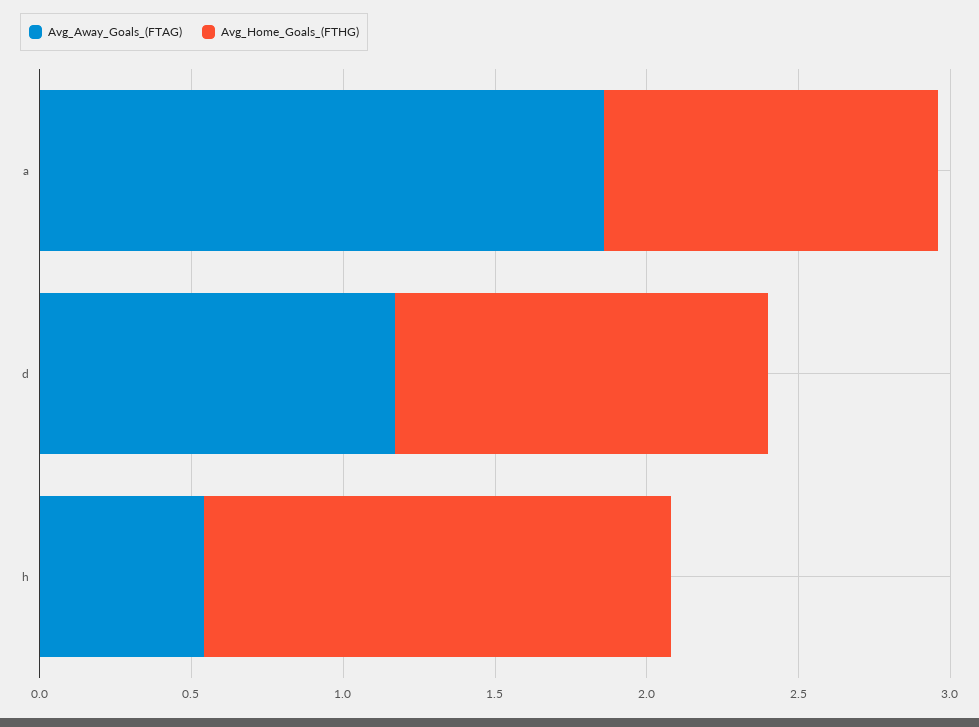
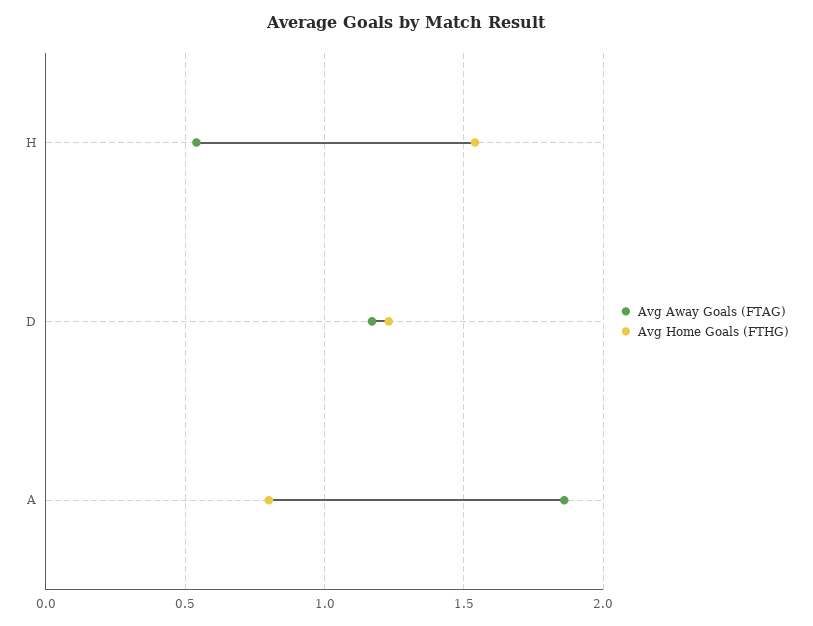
  {
    "Avg_Away_Goals_(FTAG)": {
      "a": 1.85,
      "d": 1.15,
      "h": 0.55
    },
    "Avg_Home_Goals_(FTHG)": {
-     "a": 1.1,
+     "a": 0.8,
      "d": 1.25,
      "h": 1.55
    }
  }

